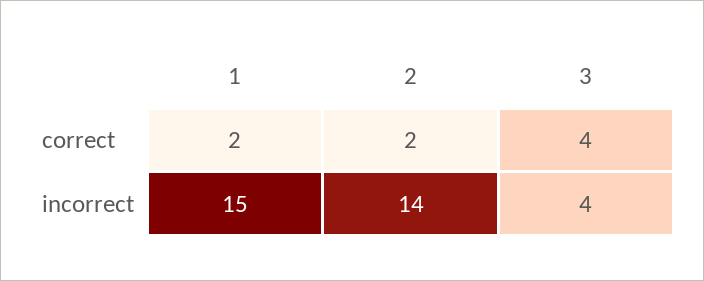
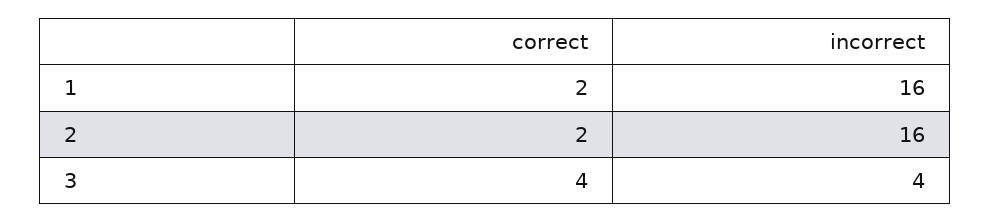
  {
    "1": {
      "correct": 2,
-     "incorrect": 15
+     "incorrect": 16
    },
    "2": {
      "correct": 2,
-     "incorrect": 14
+     "incorrect": 16
    },
    "3": {
      "correct": 4,
      "incorrect": 4
    }
  }

